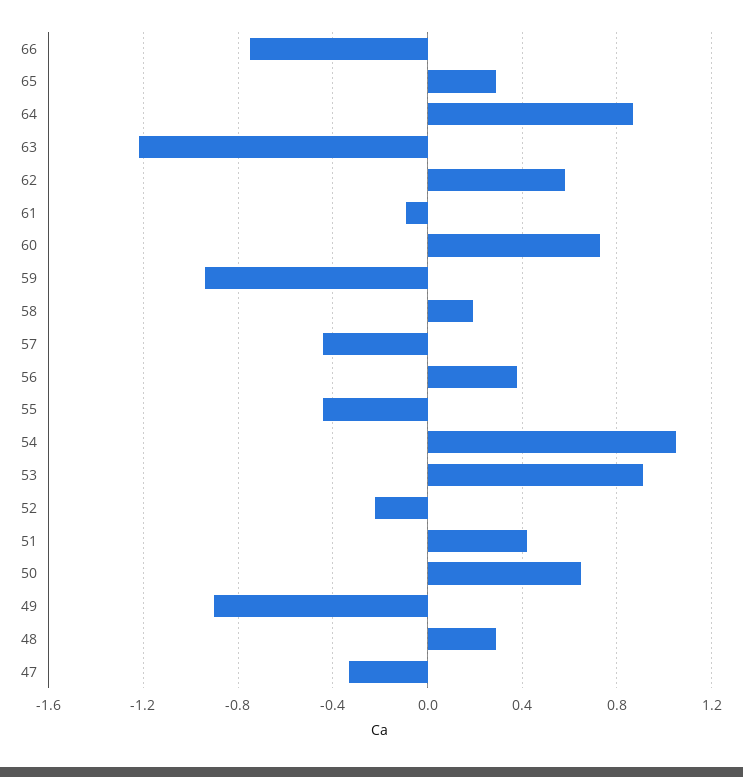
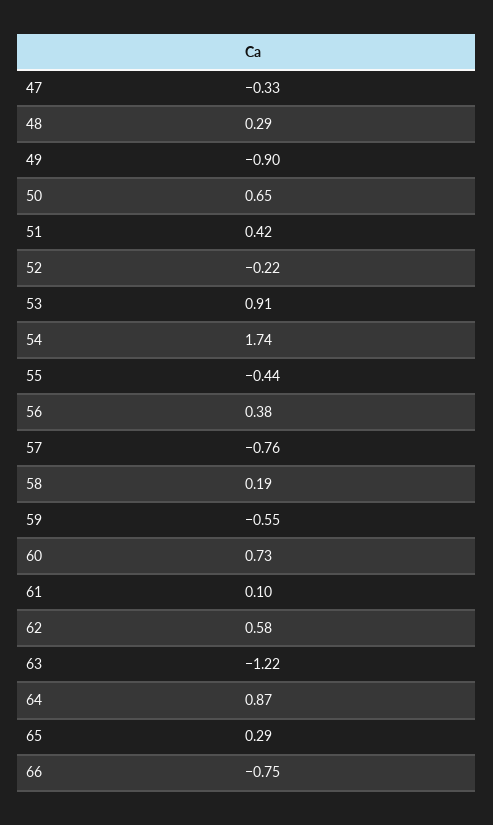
  {
    "66": -0.75,
    "65": 0.29,
    "64": 0.87,
    "63": -1.22,
    "62": 0.58,
-   "61": -0.1,
+   "61": 0.1,
    "60": 0.73,
-   "59": -0.95,
+   "59": -0.55,
    "58": 0.19,
-   "57": -0.45,
+   "57": -0.76,
    "56": 0.38,
    "55": -0.44,
-   "54": 1.05,
+   "54": 1.74,
    "53": 0.91,
    "52": -0.22,
    "51": 0.42,
    "50": 0.65,
    "49": -0.9,
    "48": 0.29,
    "47": -0.33
  }

